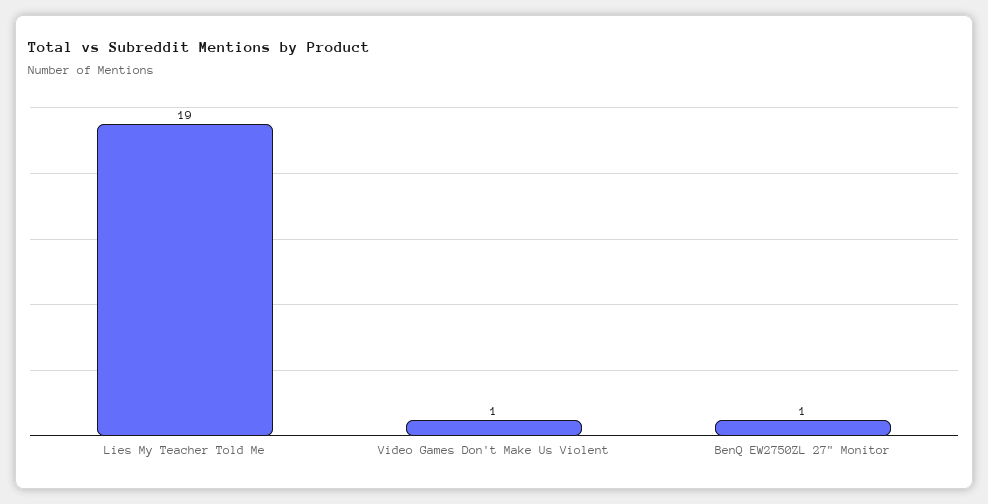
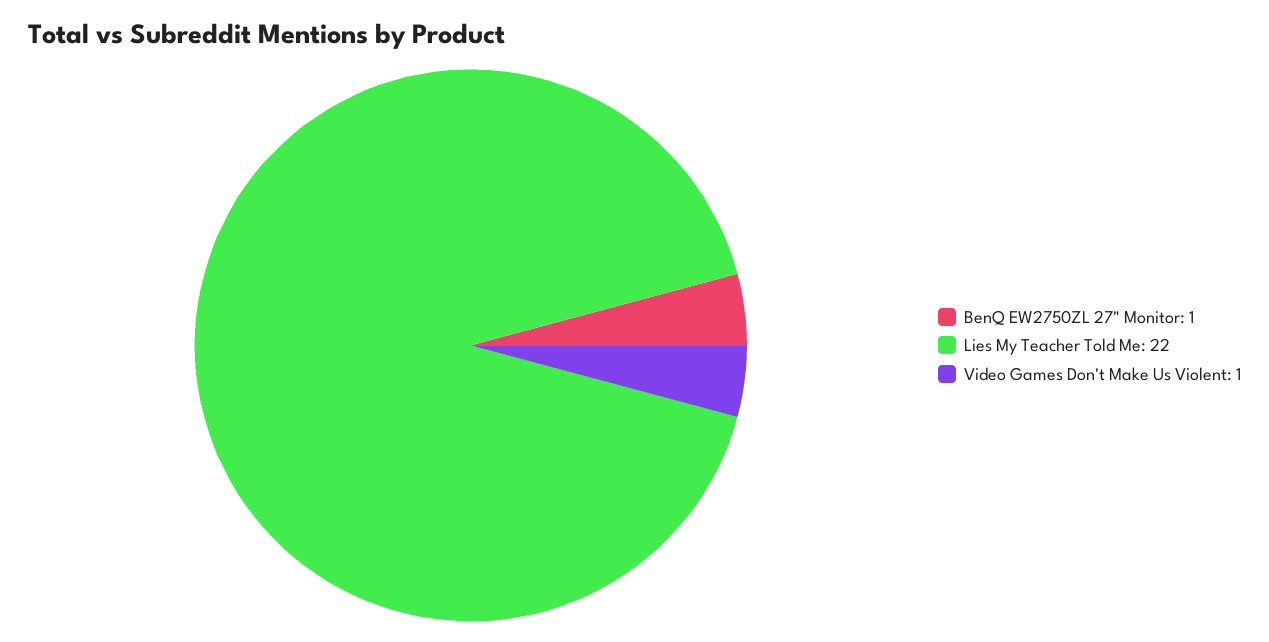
  {
-   "Lies My Teacher Told Me": 19,
+   "Lies My Teacher Told Me": 22,
    "Video Games Don't Make Us Violent": 1,
    "BenQ EW2750ZL 27\" Monitor": 1
  }

